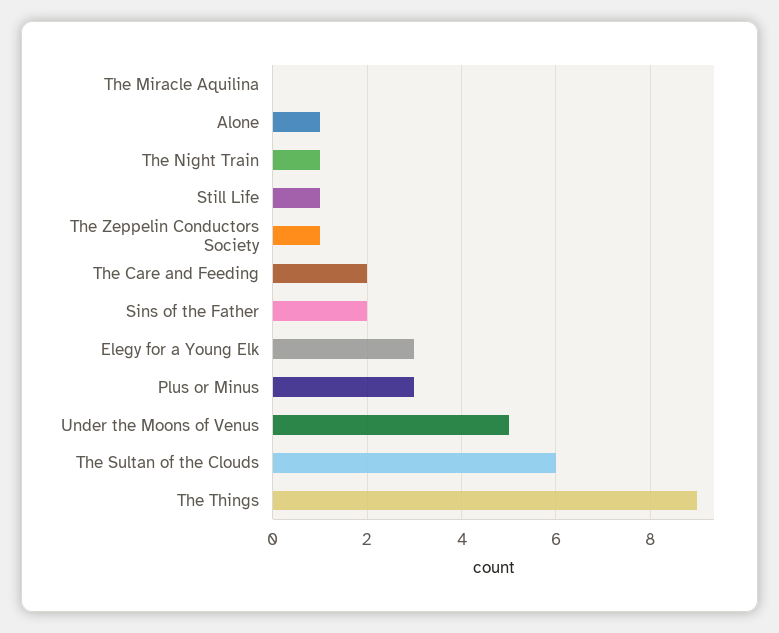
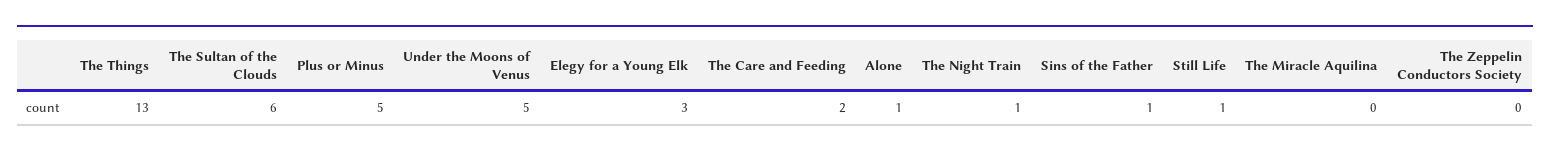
  {
    "The Miracle Aquilina": 0,
    "Alone": 1,
    "The Night Train": 1,
    "Still Life": 1,
-   "The Zeppelin Conductors Society": 1,
+   "The Zeppelin Conductors Society": 0,
    "The Care and Feeding": 2,
-   "Sins of the Father": 2,
+   "Sins of the Father": 1,
    "Elegy for a Young Elk": 3,
-   "Plus or Minus": 3,
+   "Plus or Minus": 5,
    "Under the Moons of Venus": 5,
    "The Sultan of the Clouds": 6,
-   "The Things": 9
+   "The Things": 13
  }

